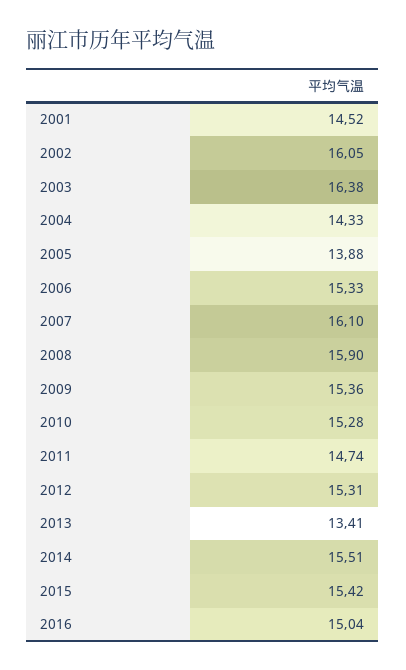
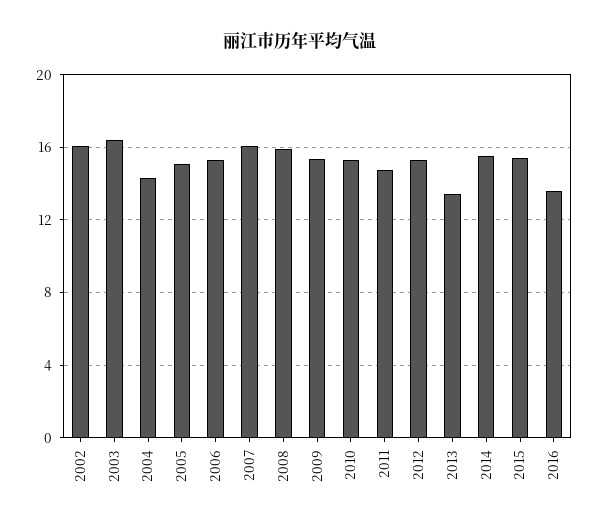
  {
-   "2001": 14.52,
    "2002": 16.05,
    "2003": 16.38,
    "2004": 14.33,
-   "2005": 13.88,
+   "2005": 15,
    "2006": 15.33,
    "2007": 16.1,
    "2008": 15.9,
    "2009": 15.36,
    "2010": 15.28,
    "2011": 14.74,
    "2012": 15.31,
    "2013": 13.41,
    "2014": 15.51,
    "2015": 15.42,
-   "2016": 15.04
+   "2016": 13.5
  }

